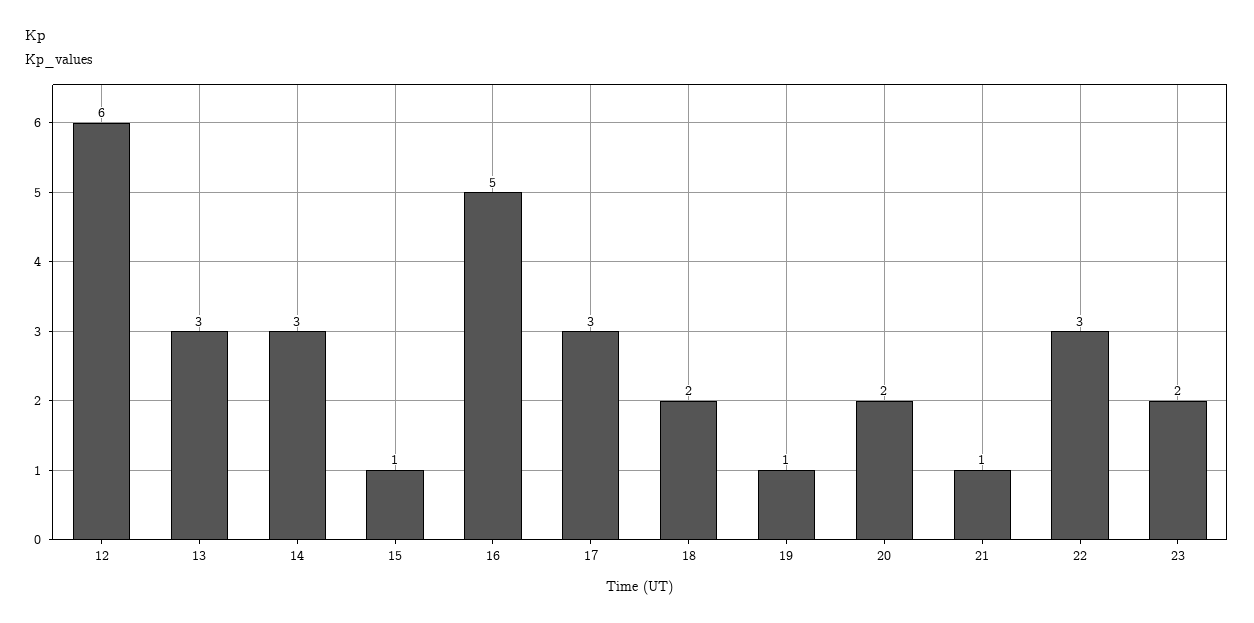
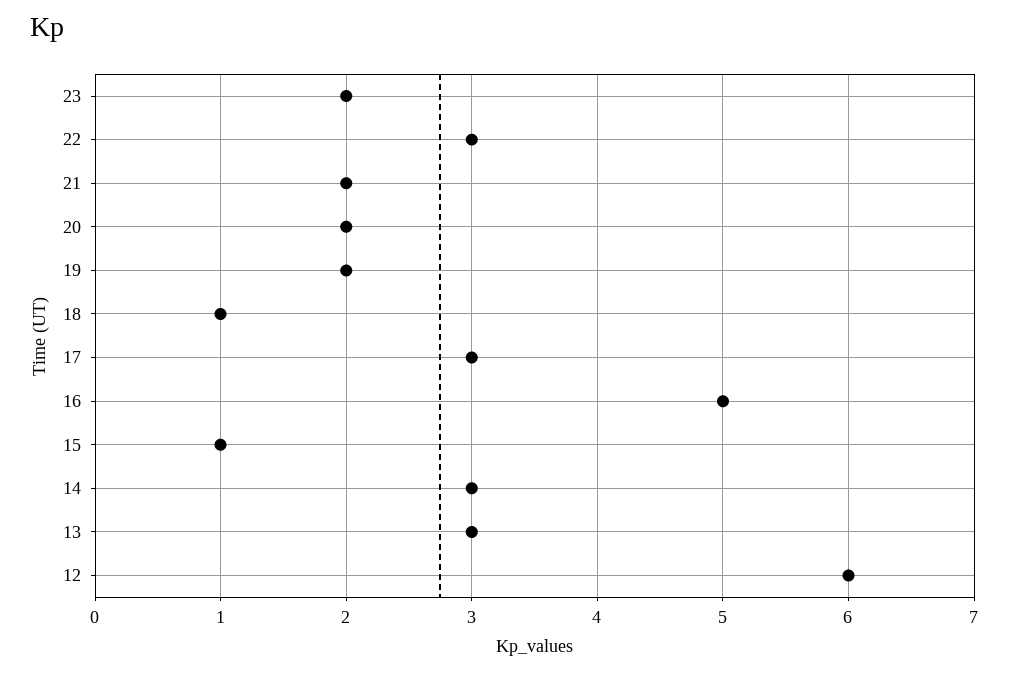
  {
    "12": 6,
    "13": 3,
    "14": 3,
    "15": 1,
    "16": 5,
    "17": 3,
-   "18": 2,
+   "18": 1,
-   "19": 1,
+   "19": 2,
    "20": 2,
-   "21": 1,
+   "21": 2,
    "22": 3,
    "23": 2
  }

